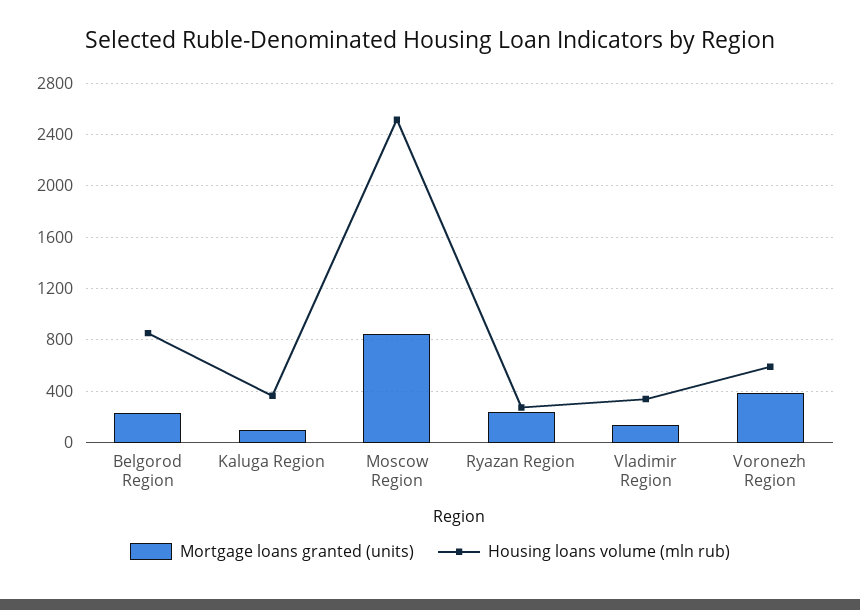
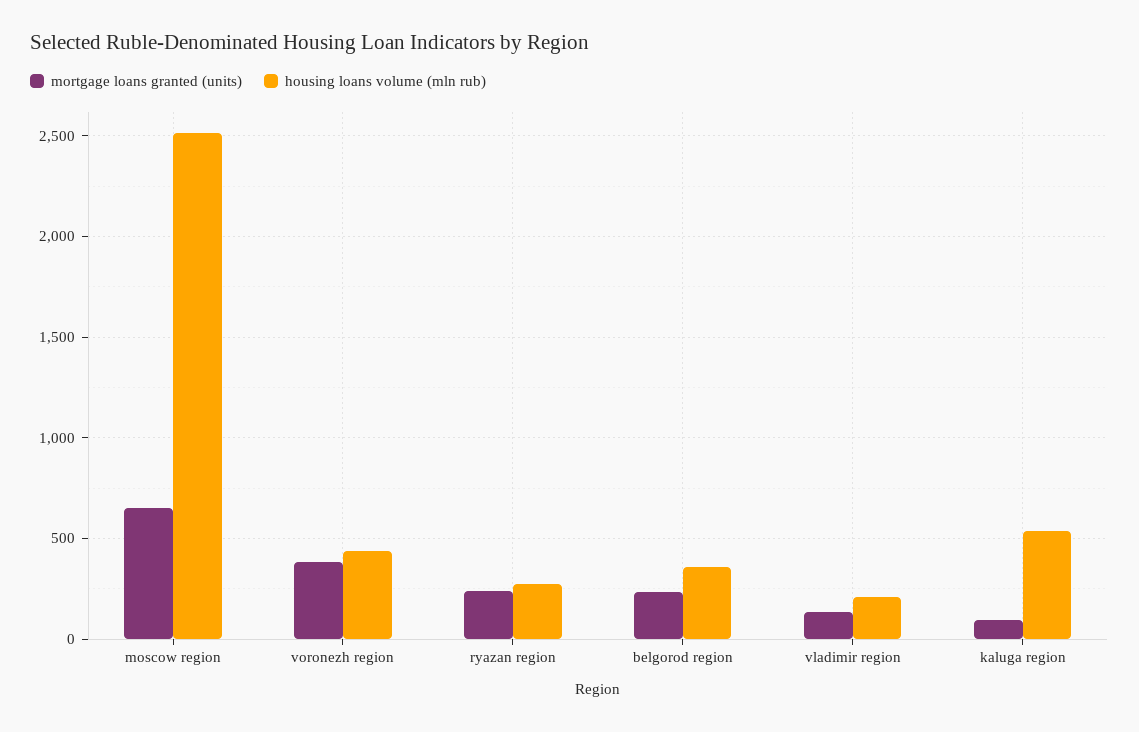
  {
    "Mortgage loans granted (units)": {
      "Belgorod Region": 250,
      "Kaluga Region": 100,
-     "Moscow Region": 850,
+     "Moscow Region": 650,
      "Ryazan Region": 250,
      "Vladimir Region": 150,
      "Voronezh Region": 400
    },
    "Housing loans volume (mln rub)": {
-     "Belgorod Region": 850,
+     "Belgorod Region": 350,
-     "Kaluga Region": 350,
+     "Kaluga Region": 550,
      "Moscow Region": 2500,
      "Ryazan Region": 250,
-     "Vladimir Region": 350,
+     "Vladimir Region": 200,
-     "Voronezh Region": 600
+     "Voronezh Region": 450
    }
  }

